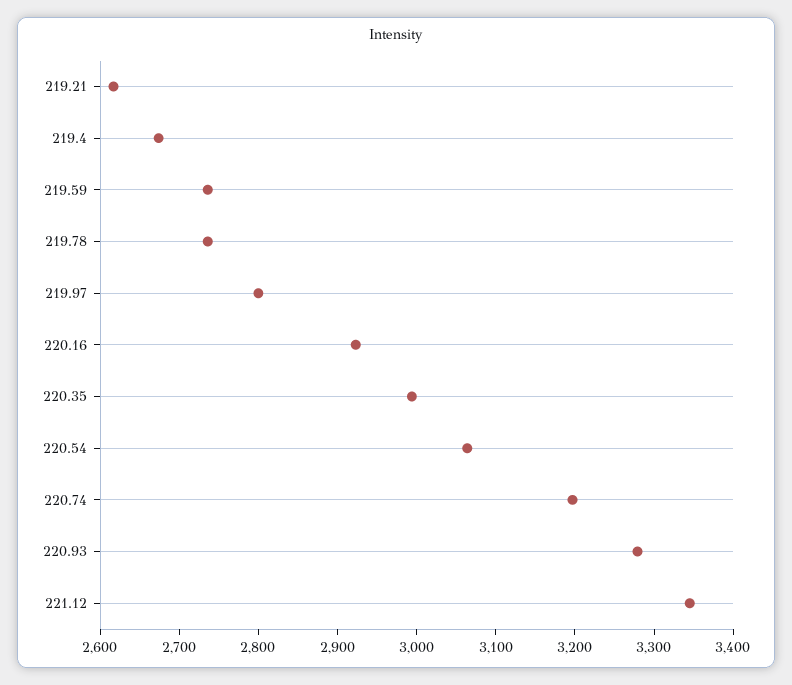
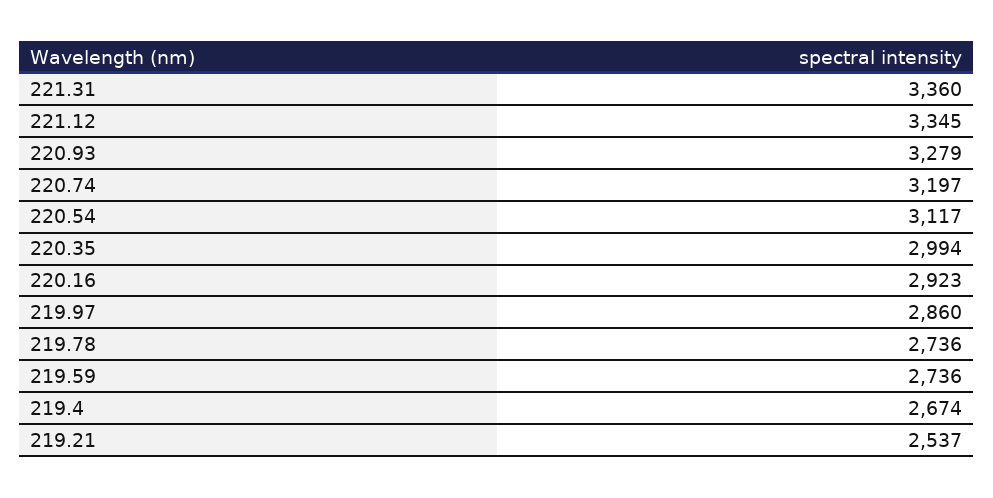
  {
-   "219.21": 2620,
+   "219.21": 2537,
    "219.4": 2674,
    "219.59": 2736,
    "219.78": 2736,
-   "219.97": 2800,
+   "219.97": 2860,
    "220.16": 2923,
    "220.35": 2994,
-   "220.54": 3060,
+   "220.54": 3117,
    "220.74": 3197,
    "220.93": 3279,
-   "221.12": 3345
+   "221.12": 3345,
+   "221.31": 3360
  }

